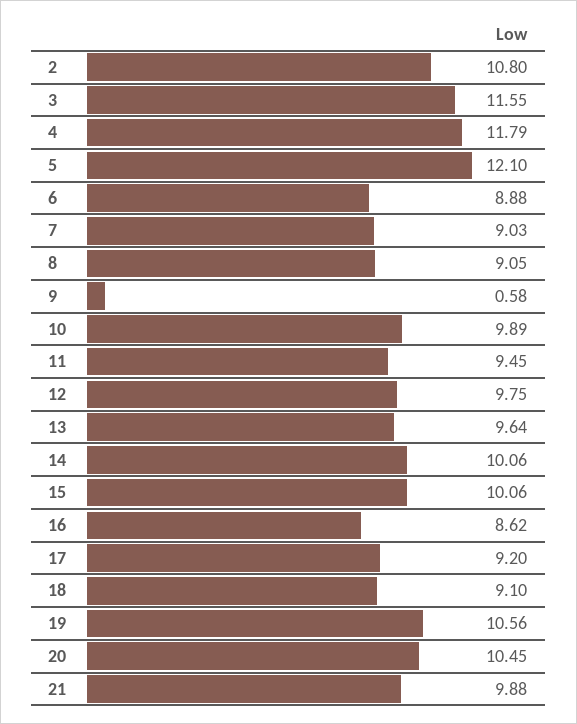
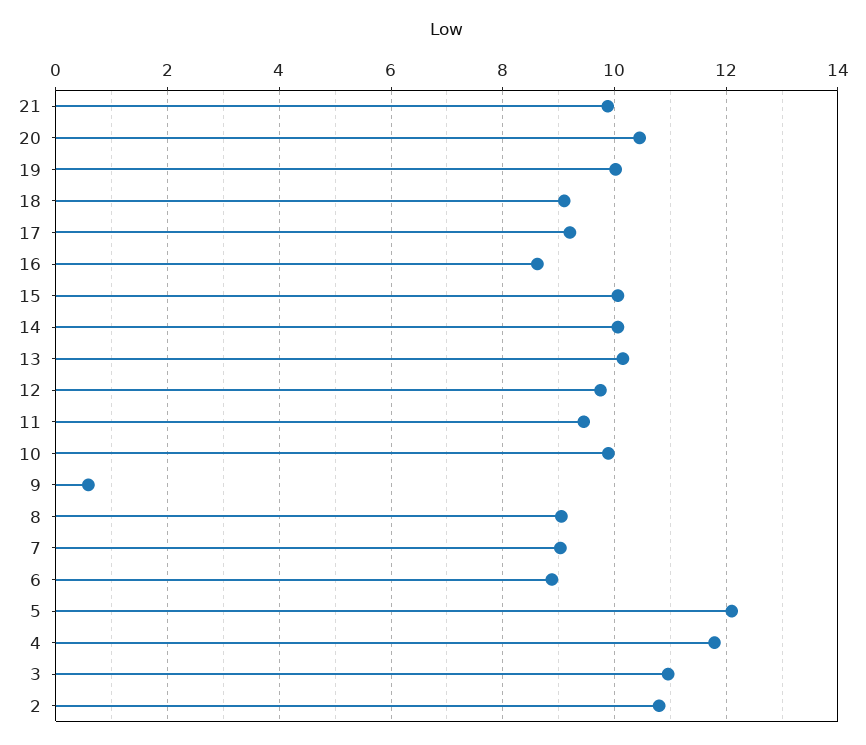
  {
    "2": 10.8,
-   "3": 11.55,
+   "3": 11,
    "4": 11.79,
    "5": 12.1,
    "6": 8.88,
    "7": 9.03,
    "8": 9.05,
    "9": 0.58,
    "10": 9.89,
    "11": 9.45,
    "12": 9.75,
-   "13": 9.64,
+   "13": 10.2,
    "14": 10.06,
    "15": 10.06,
    "16": 8.62,
    "17": 9.2,
    "18": 9.1,
-   "19": 10.56,
+   "19": 10,
    "20": 10.45,
    "21": 9.88
  }

